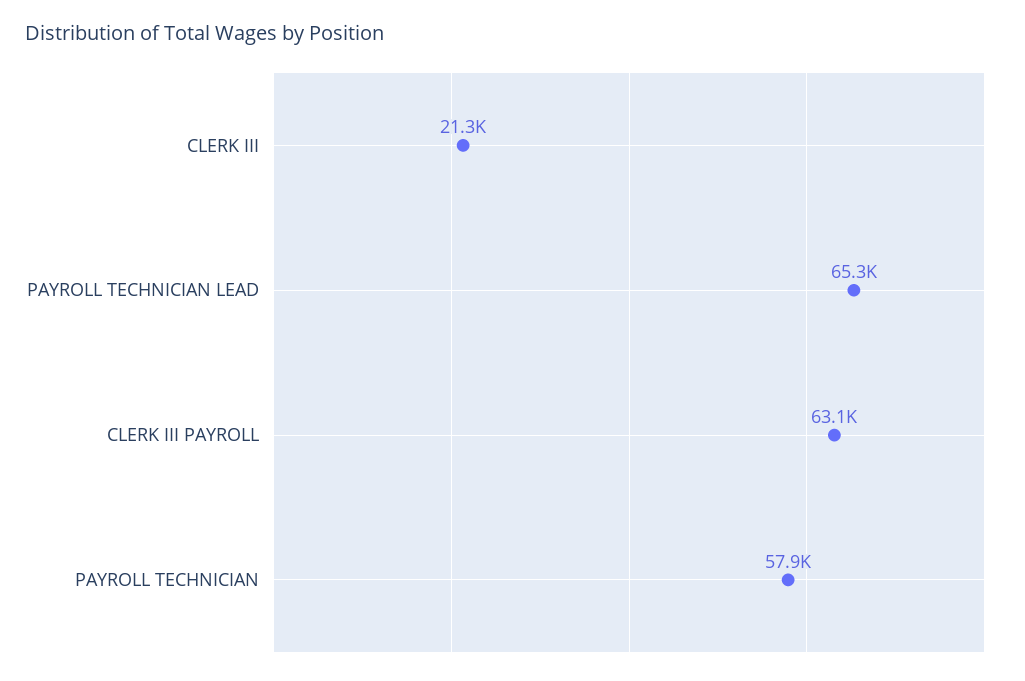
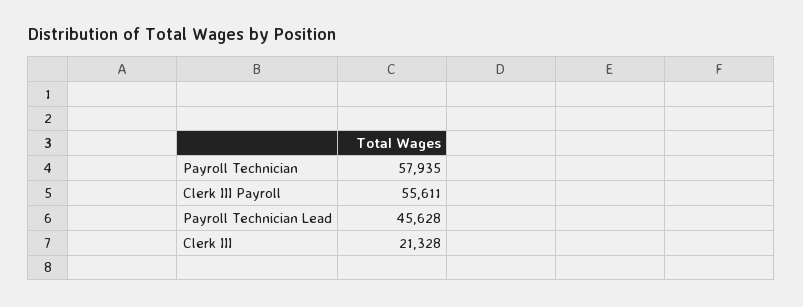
  {
    "CLERK III": 21328,
-   "PAYROLL TECHNICIAN LEAD": 65300,
+   "PAYROLL TECHNICIAN LEAD": 45628,
-   "CLERK III PAYROLL": 63100,
+   "CLERK III PAYROLL": 55611,
    "PAYROLL TECHNICIAN": 57935
  }

